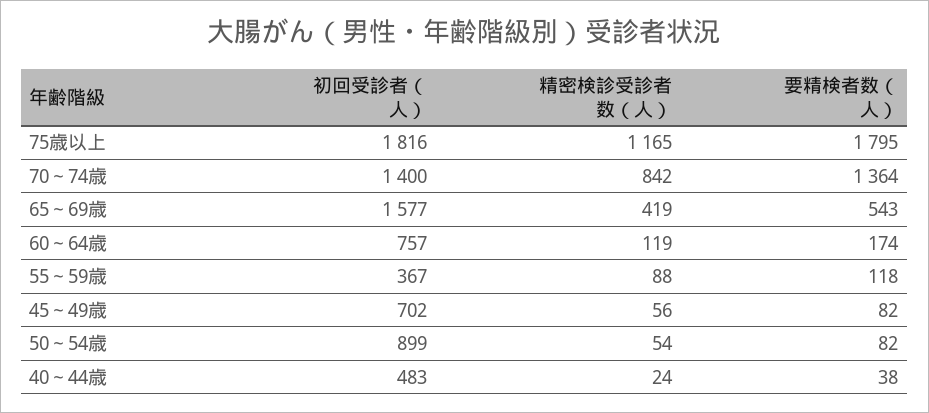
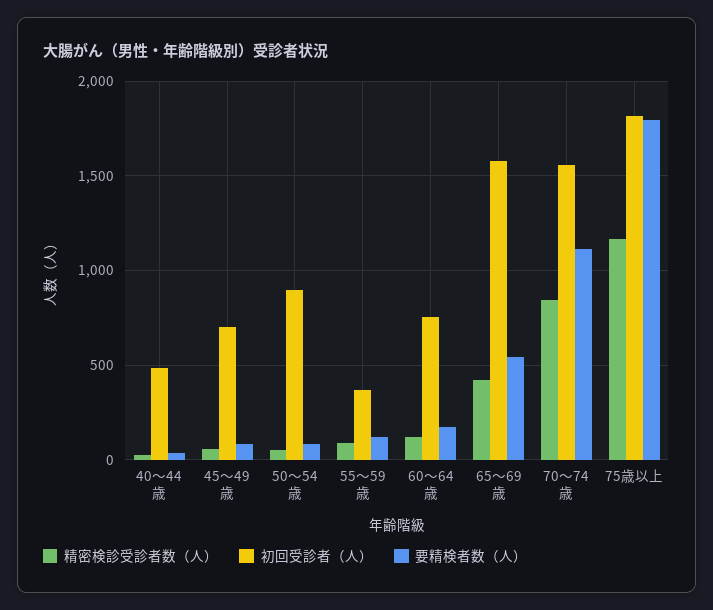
  {
    "初回受診者（人）": {
      "75歳以上": 1816,
-     "70～74歳": 1400,
+     "70～74歳": 1550,
      "65～69歳": 1577,
      "60～64歳": 757,
      "55～59歳": 367,
      "45～49歳": 702,
      "50～54歳": 899,
      "40～44歳": 483
    },
    "精密検診受診者数（人）": {
      "75歳以上": 1165,
      "70～74歳": 842,
      "65～69歳": 419,
      "60～64歳": 119,
      "55～59歳": 88,
      "45～49歳": 56,
      "50～54歳": 54,
      "40～44歳": 24
    },
    "要精検者数（人）": {
      "75歳以上": 1795,
-     "70～74歳": 1364,
+     "70～74歳": 1100,
      "65～69歳": 543,
      "60～64歳": 174,
      "55～59歳": 118,
      "45～49歳": 82,
      "50～54歳": 82,
      "40～44歳": 38
    }
  }

